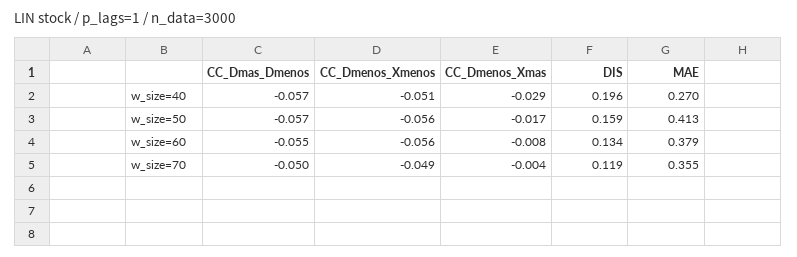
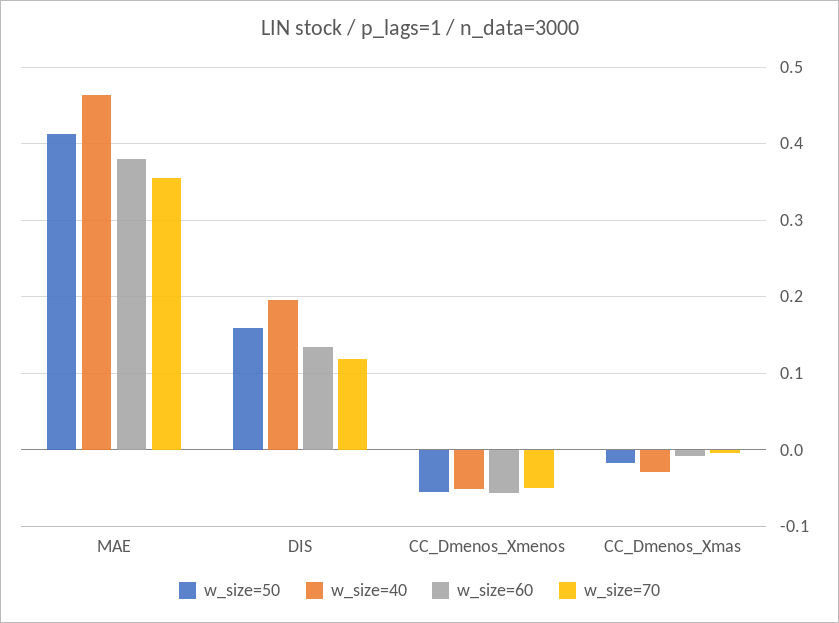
  {
    "w_size=40": {
-     "CC_Dmas_Dmenos": -0.057,
      "CC_Dmenos_Xmenos": -0.051,
      "CC_Dmenos_Xmas": -0.029,
      "DIS": 0.196,
-     "MAE": 0.27
+     "MAE": 0.46
    },
    "w_size=50": {
-     "CC_Dmas_Dmenos": -0.057,
      "CC_Dmenos_Xmenos": -0.056,
      "CC_Dmenos_Xmas": -0.017,
      "DIS": 0.159,
      "MAE": 0.413
    },
    "w_size=60": {
-     "CC_Dmas_Dmenos": -0.055,
      "CC_Dmenos_Xmenos": -0.056,
      "CC_Dmenos_Xmas": -0.008,
      "DIS": 0.134,
      "MAE": 0.379
    },
    "w_size=70": {
-     "CC_Dmas_Dmenos": -0.05,
      "CC_Dmenos_Xmenos": -0.049,
      "CC_Dmenos_Xmas": -0.004,
      "DIS": 0.119,
      "MAE": 0.355
    }
  }

